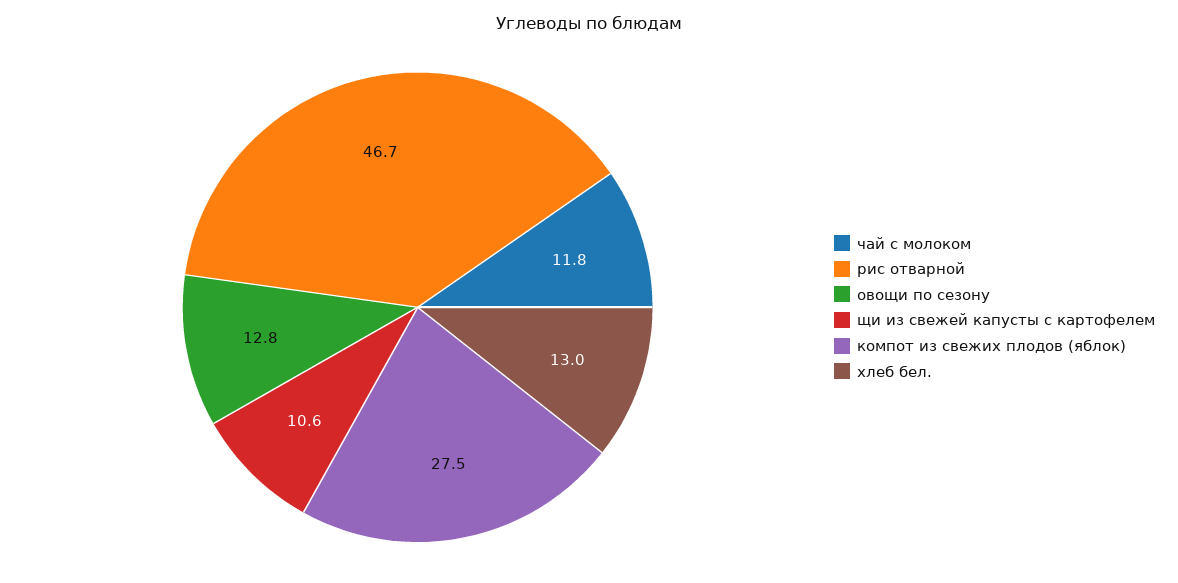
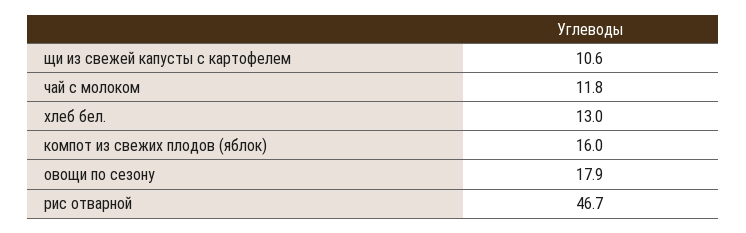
  {
    "чай с молоком": 11.8,
    "рис отварной": 46.7,
-   "овощи по сезону": 12.8,
+   "овощи по сезону": 17.9,
    "щи из свежей капусты с картофелем": 10.6,
-   "компот из свежих плодов (яблок)": 27.5,
+   "компот из свежих плодов (яблок)": 16,
    "хлеб бел.": 13
  }

